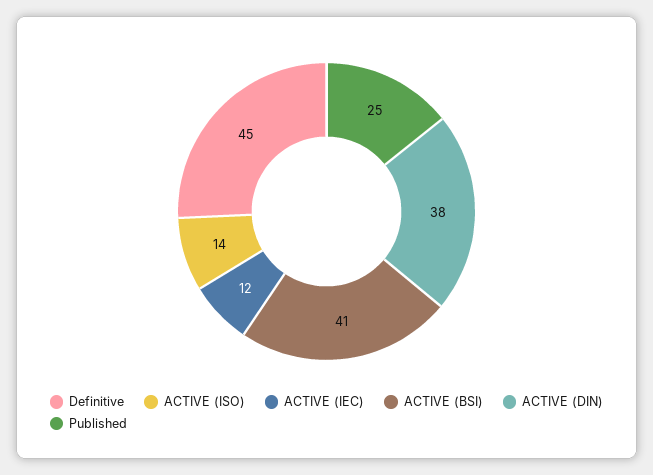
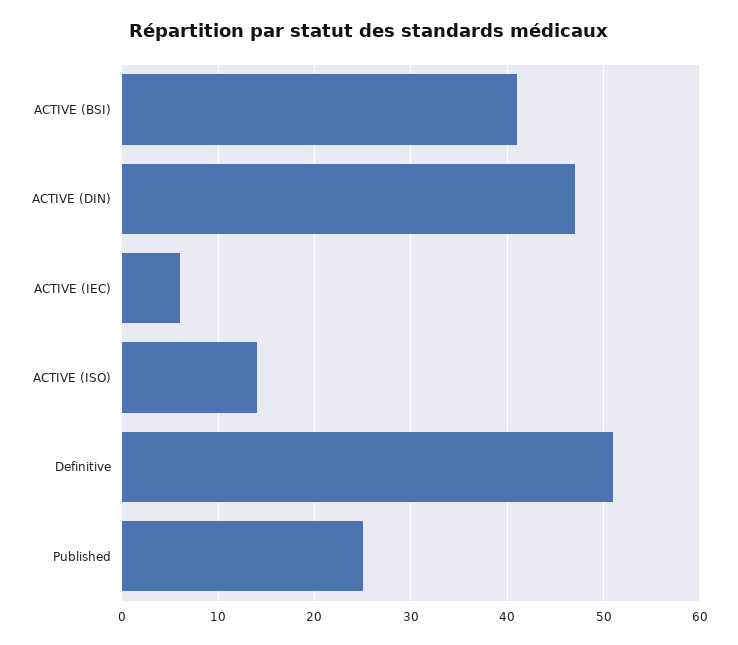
  {
-   "Definitive": 45,
+   "Definitive": 51,
    "ACTIVE (ISO)": 14,
-   "ACTIVE (IEC)": 12,
+   "ACTIVE (IEC)": 6,
    "ACTIVE (BSI)": 41,
-   "ACTIVE (DIN)": 38,
+   "ACTIVE (DIN)": 47,
    "Published": 25
  }

